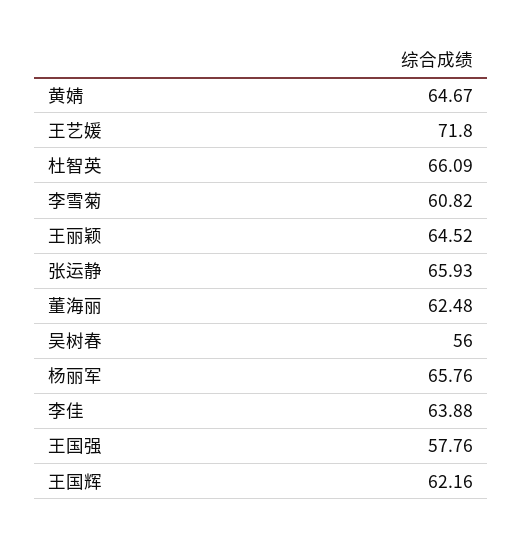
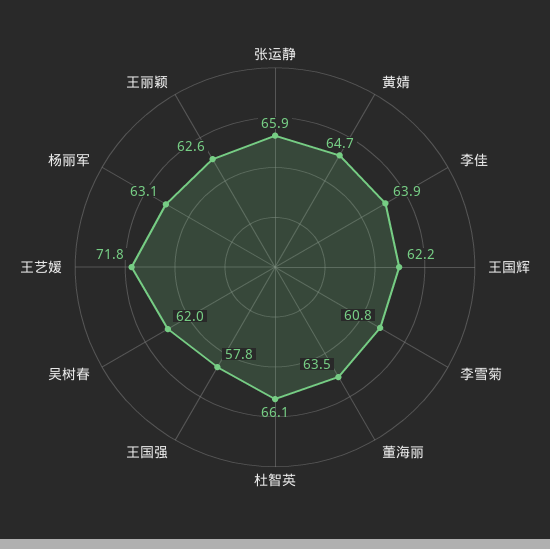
  {
    "黄婧": 64.67,
    "王艺媛": 71.8,
    "杜智英": 66.09,
    "李雪菊": 60.82,
-   "王丽颖": 64.52,
+   "王丽颖": 62.6,
    "张运静": 65.93,
-   "董海丽": 62.48,
+   "董海丽": 63.5,
-   "吴树春": 56,
+   "吴树春": 62,
-   "杨丽军": 65.76,
+   "杨丽军": 63.1,
    "李佳": 63.88,
    "王国强": 57.76,
    "王国辉": 62.16
  }

